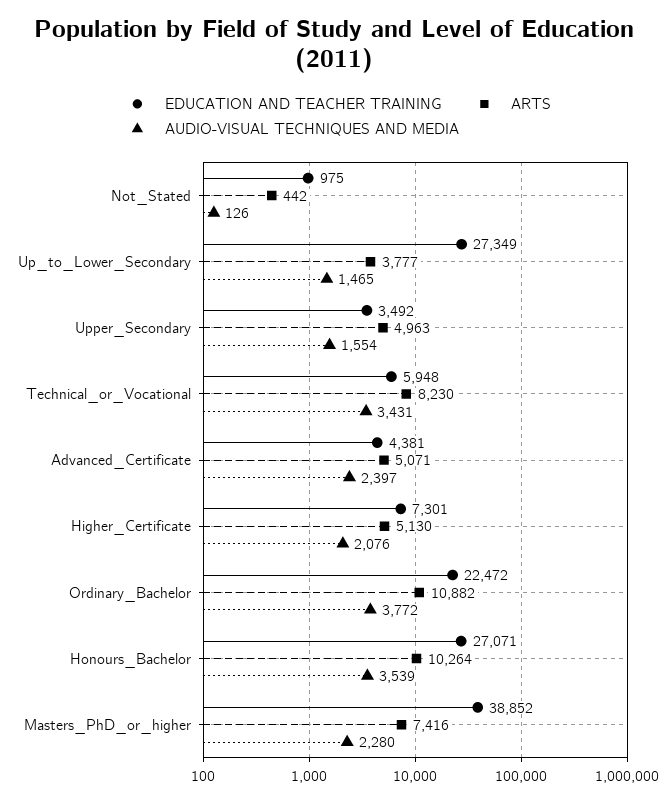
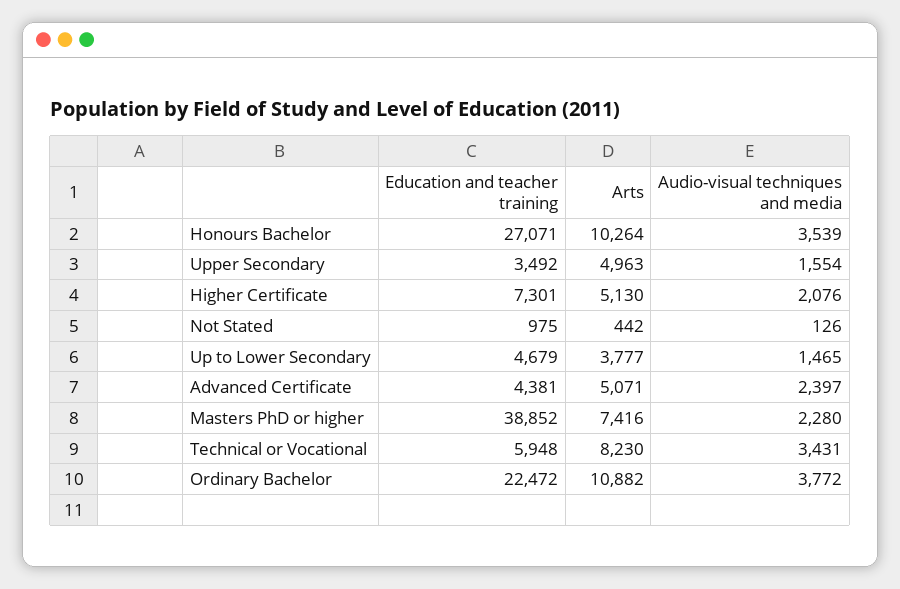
  {
    "EDUCATION AND TEACHER TRAINING": {
      "Not_Stated": 975,
-     "Up_to_Lower_Secondary": 27349,
+     "Up_to_Lower_Secondary": 4679,
      "Upper_Secondary": 3492,
      "Technical_or_Vocational": 5948,
      "Advanced_Certificate": 4381,
      "Higher_Certificate": 7301,
      "Ordinary_Bachelor": 22472,
      "Honours_Bachelor": 27071,
      "Masters_PhD_or_higher": 38852
    },
    "ARTS": {
      "Not_Stated": 442,
      "Up_to_Lower_Secondary": 3777,
      "Upper_Secondary": 4963,
      "Technical_or_Vocational": 8230,
      "Advanced_Certificate": 5071,
      "Higher_Certificate": 5130,
      "Ordinary_Bachelor": 10882,
      "Honours_Bachelor": 10264,
      "Masters_PhD_or_higher": 7416
    },
    "AUDIO-VISUAL TECHNIQUES AND MEDIA": {
      "Not_Stated": 126,
      "Up_to_Lower_Secondary": 1465,
      "Upper_Secondary": 1554,
      "Technical_or_Vocational": 3431,
      "Advanced_Certificate": 2397,
      "Higher_Certificate": 2076,
      "Ordinary_Bachelor": 3772,
      "Honours_Bachelor": 3539,
      "Masters_PhD_or_higher": 2280
    }
  }

